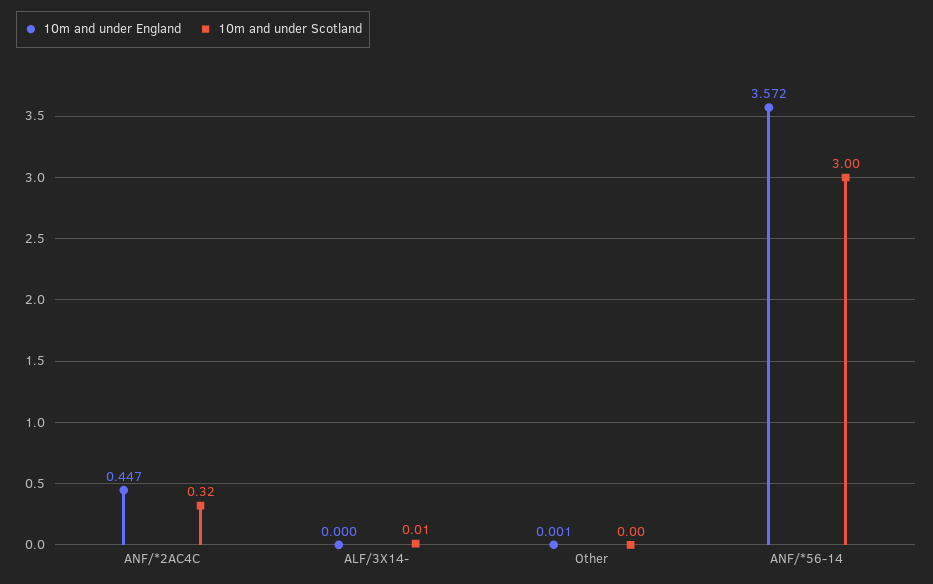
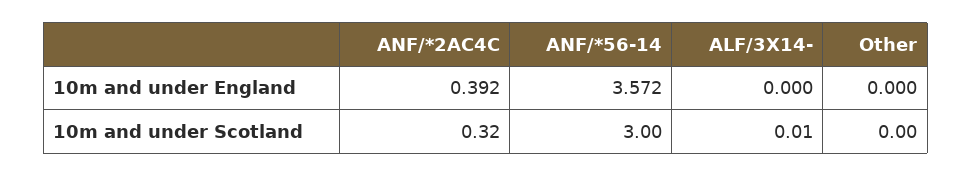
  {
    "10m and under England": {
-     "ANF/*2AC4C": 0.447,
+     "ANF/*2AC4C": 0.392,
      "ALF/3X14-": 0,
-     "Other": 0.001,
+     "Other": 0,
      "ANF/*56-14": 3.572
    },
    "10m and under Scotland": {
      "ANF/*2AC4C": 0.32,
      "ALF/3X14-": 0.01,
      "Other": 0,
      "ANF/*56-14": 3
    }
  }

